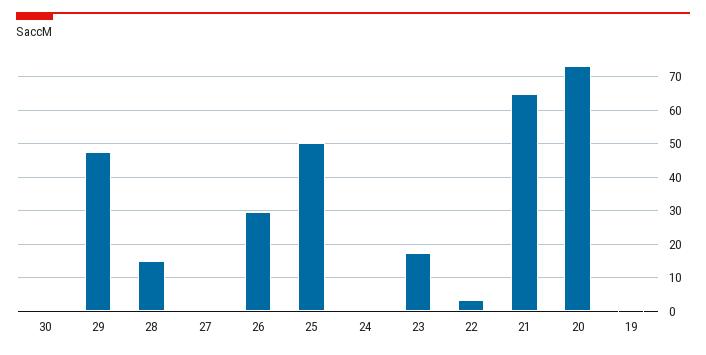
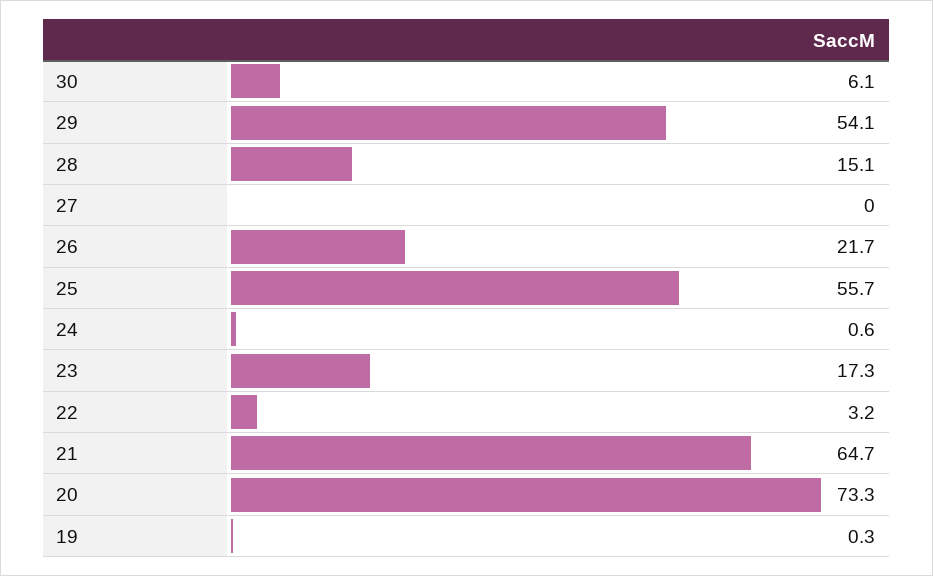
  {
-   "30": 0,
+   "30": 6.1,
-   "29": 48,
+   "29": 54.1,
    "28": 15.1,
    "27": 0,
-   "26": 30,
+   "26": 21.7,
-   "25": 50,
+   "25": 55.7,
    "24": 0.6,
    "23": 17.3,
    "22": 3.2,
    "21": 64.7,
    "20": 73.3,
    "19": 0.3
  }

